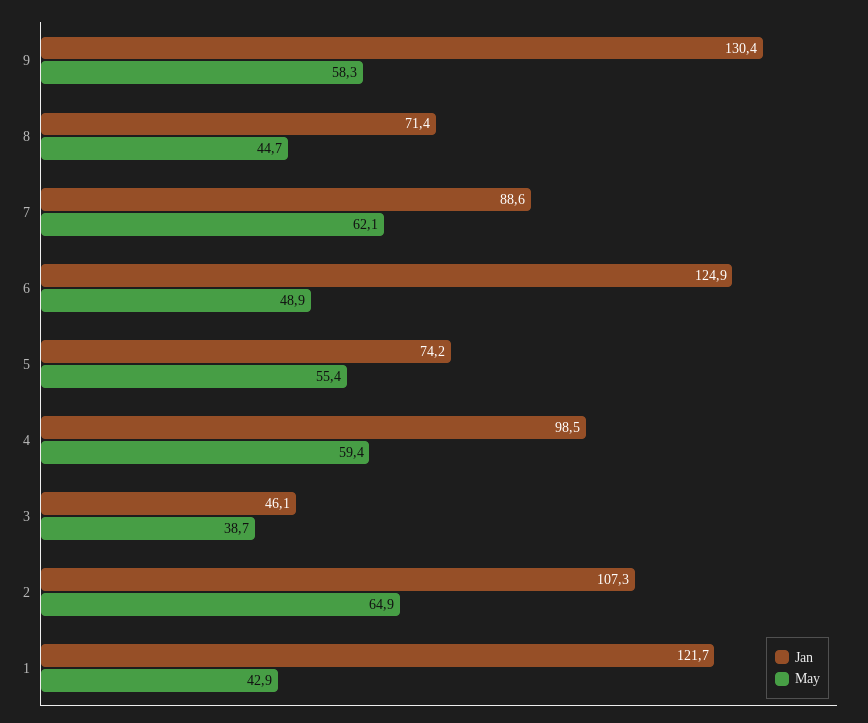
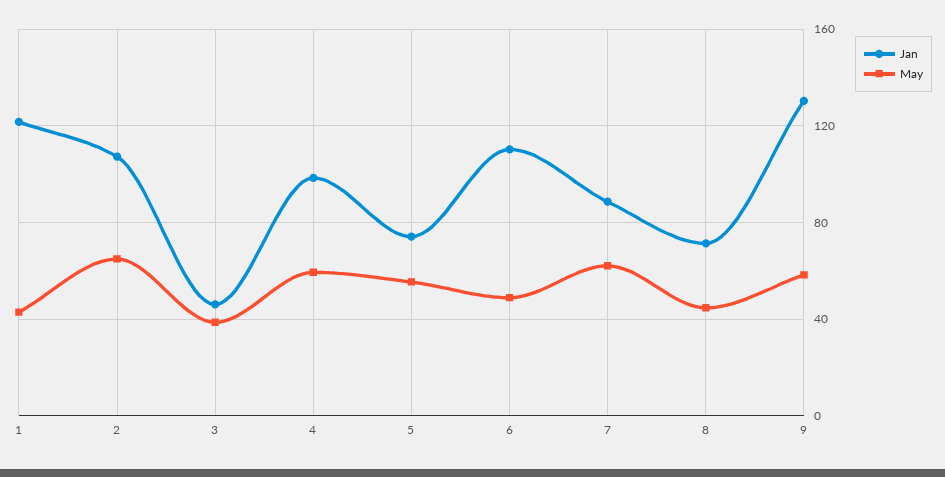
  {
    "Jan": {
      "9": 130.4,
      "8": 71.4,
      "7": 88.6,
-     "6": 124.9,
+     "6": 110,
      "5": 74.2,
      "4": 98.5,
      "3": 46.1,
      "2": 107.3,
      "1": 121.7
    },
    "May": {
      "9": 58.3,
      "8": 44.7,
      "7": 62.1,
      "6": 48.9,
      "5": 55.4,
      "4": 59.4,
      "3": 38.7,
      "2": 64.9,
      "1": 42.9
    }
  }

